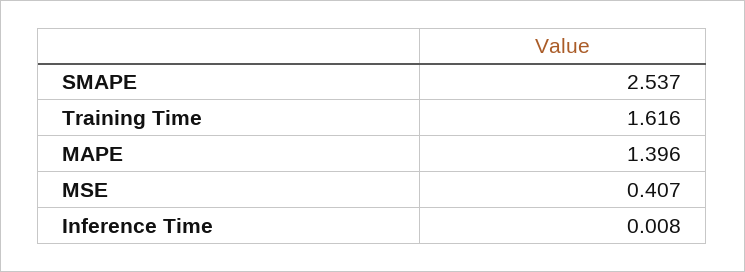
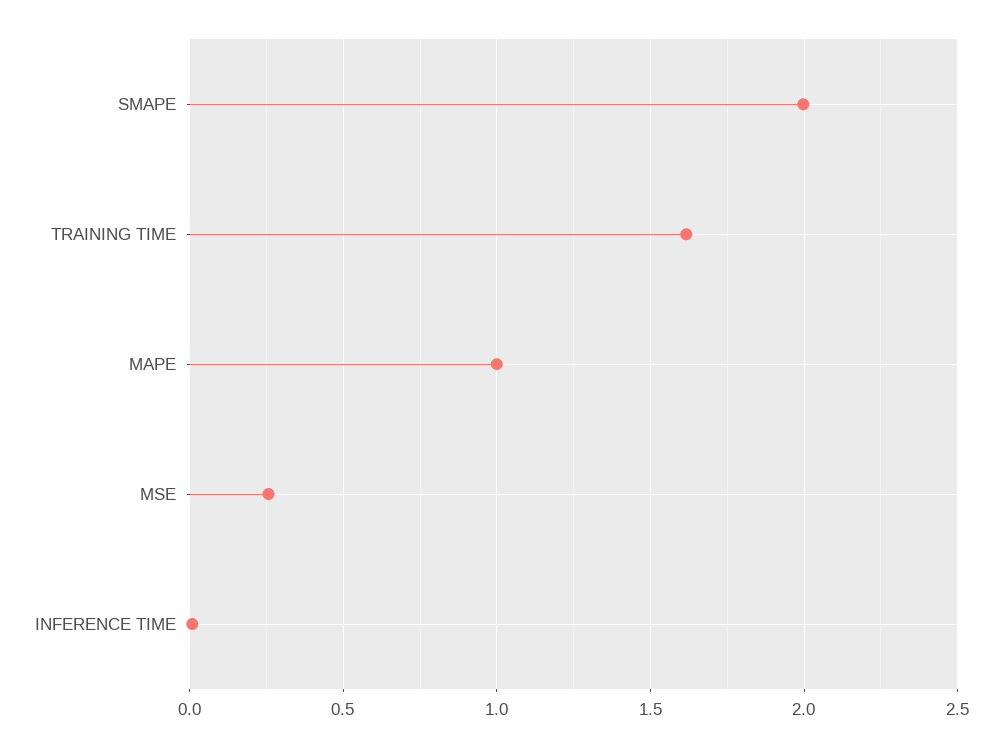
  {
-   "SMAPE": 2.537,
+   "SMAPE": 2,
    "Training Time": 1.616,
-   "MAPE": 1.396,
+   "MAPE": 1,
-   "MSE": 0.407,
+   "MSE": 0.25,
    "Inference Time": 0.008
  }

